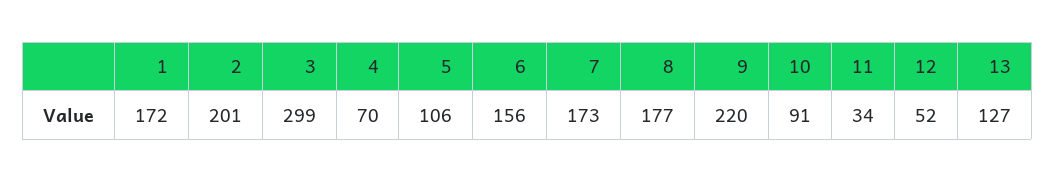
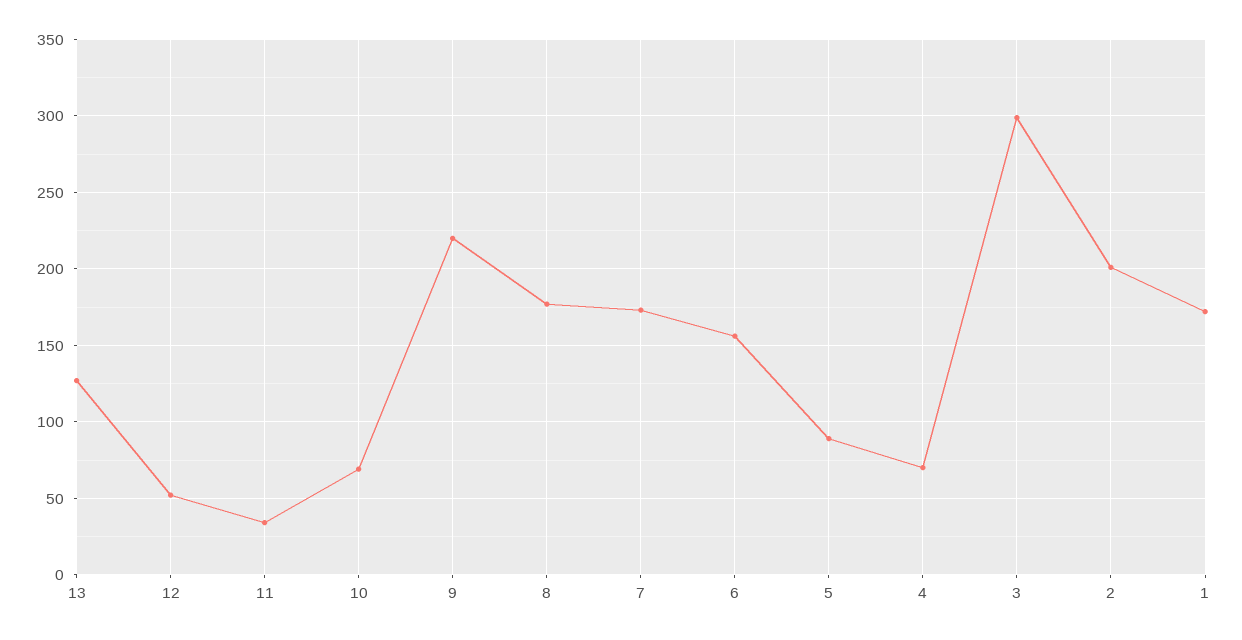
  {
    "1": 172,
    "2": 201,
    "3": 299,
    "4": 70,
-   "5": 106,
+   "5": 90,
    "6": 156,
    "7": 173,
    "8": 177,
    "9": 220,
-   "10": 91,
+   "10": 70,
    "11": 34,
    "12": 52,
    "13": 127
  }

